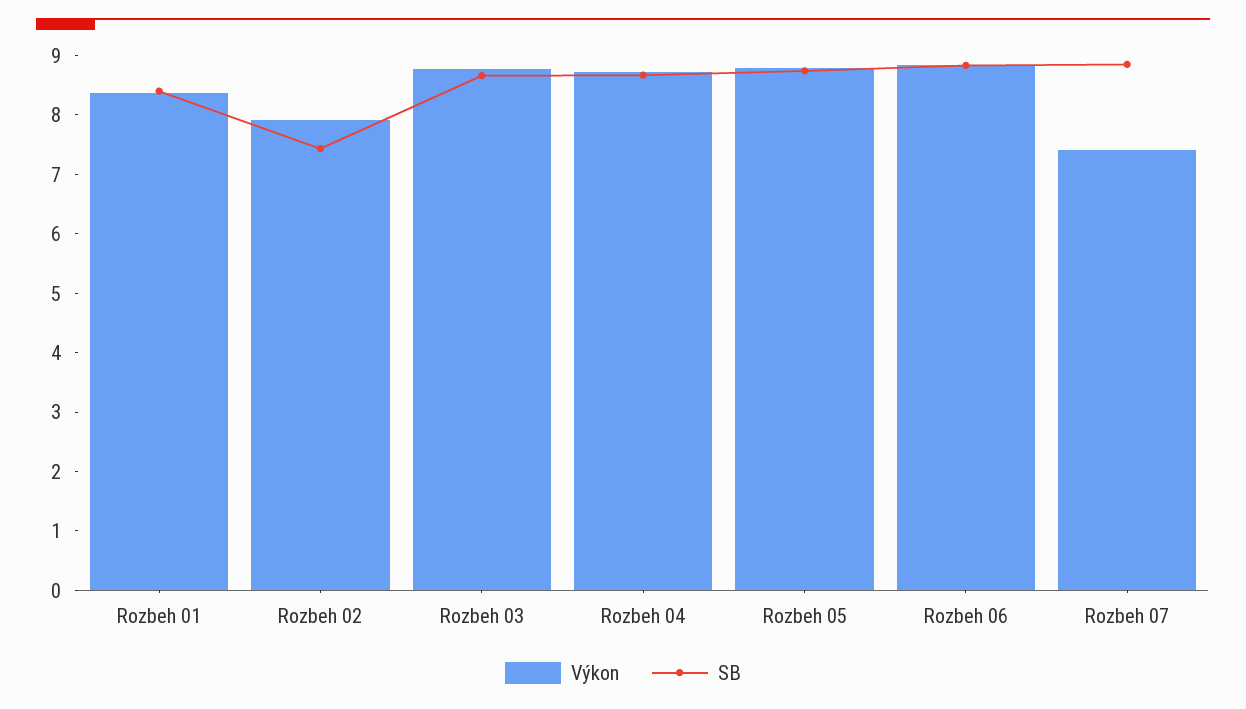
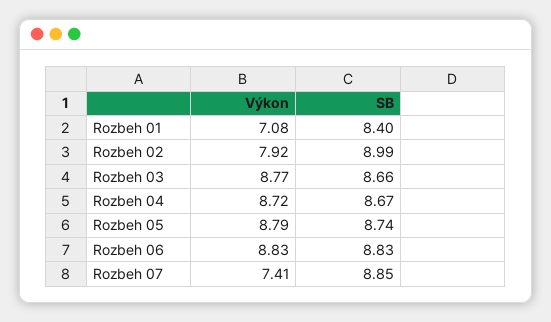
  {
    "Výkon": {
-     "Rozbeh 01": 8.4,
+     "Rozbeh 01": 7.08,
      "Rozbeh 02": 7.92,
      "Rozbeh 03": 8.77,
      "Rozbeh 04": 8.72,
      "Rozbeh 05": 8.79,
      "Rozbeh 06": 8.83,
      "Rozbeh 07": 7.41
    },
    "SB": {
      "Rozbeh 01": 8.4,
-     "Rozbeh 02": 7.4,
+     "Rozbeh 02": 8.99,
      "Rozbeh 03": 8.66,
      "Rozbeh 04": 8.67,
      "Rozbeh 05": 8.74,
      "Rozbeh 06": 8.83,
      "Rozbeh 07": 8.85
    }
  }

